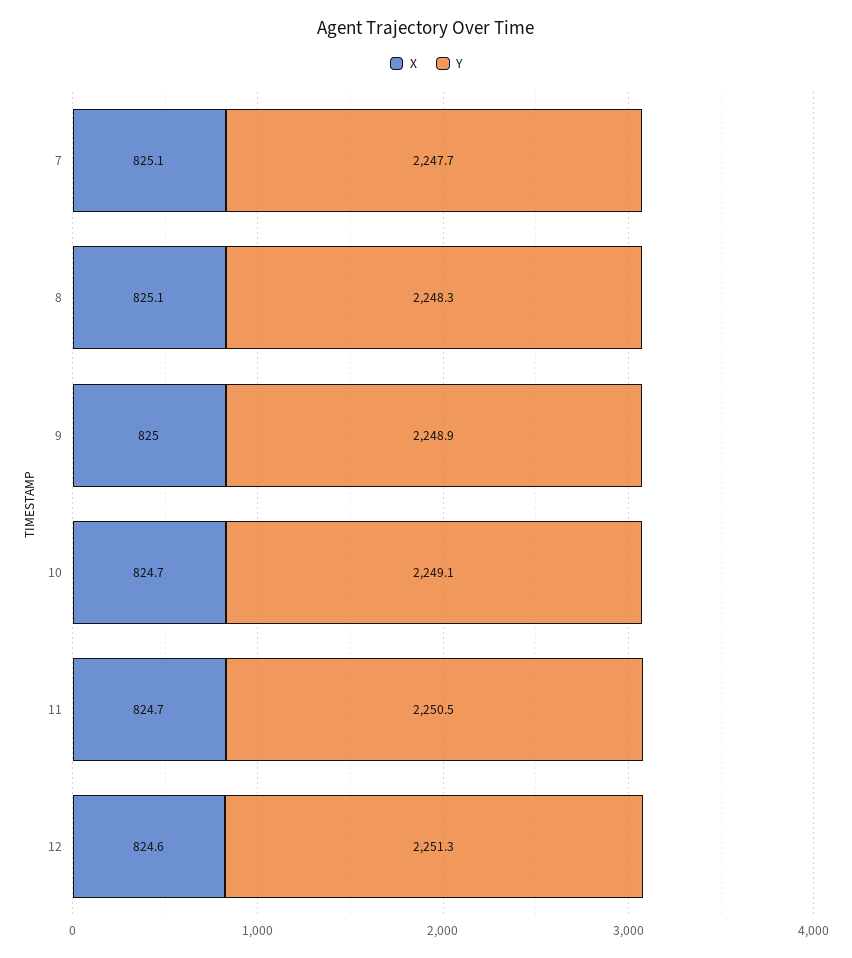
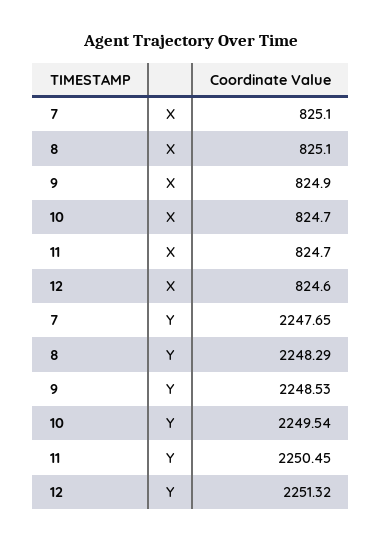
  {
    "X": {
      "7": 825.1,
      "8": 825.1,
-     "9": 825,
+     "9": 824.9,
      "10": 824.7,
      "11": 824.7,
      "12": 824.6
    },
    "Y": {
      "7": 2247.65,
      "8": 2248.29,
-     "9": 2248.9,
+     "9": 2248.53,
-     "10": 2249.1,
+     "10": 2249.54,
      "11": 2250.45,
      "12": 2251.32
    }
  }

